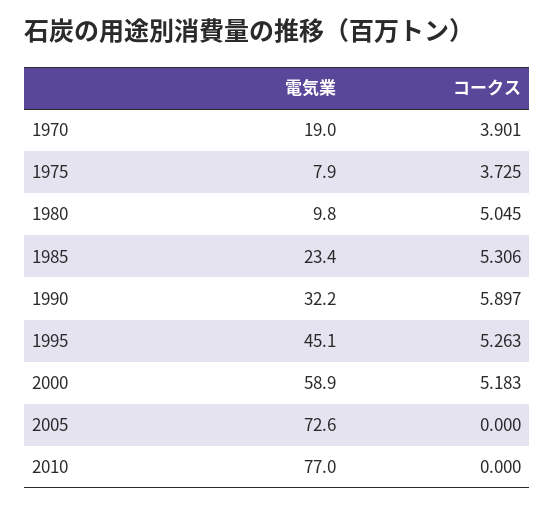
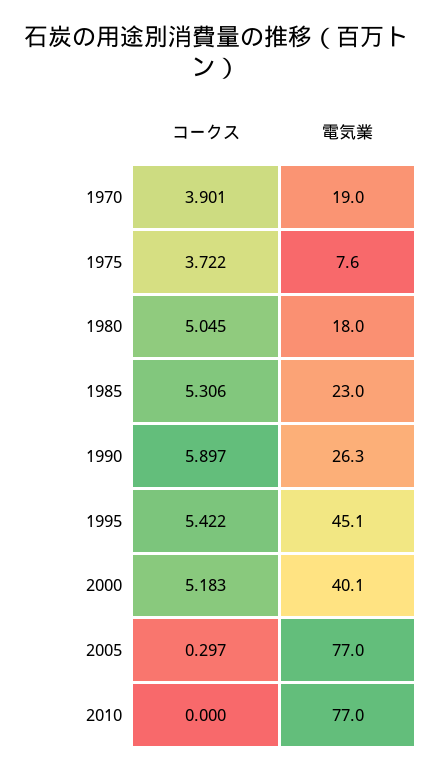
  {
    "電気業": {
      "1970": 19,
-     "1975": 7.9,
+     "1975": 7.6,
-     "1980": 9.8,
+     "1980": 18,
-     "1985": 23.4,
+     "1985": 23,
-     "1990": 32.2,
+     "1990": 26.3,
      "1995": 45.1,
-     "2000": 58.9,
+     "2000": 40.1,
-     "2005": 72.6,
+     "2005": 77,
      "2010": 77
    },
    "コークス": {
      "1970": 3.901,
-     "1975": 3.725,
+     "1975": 3.722,
      "1980": 5.045,
      "1985": 5.306,
      "1990": 5.897,
-     "1995": 5.263,
+     "1995": 5.422,
      "2000": 5.183,
-     "2005": 0,
+     "2005": 0.297,
      "2010": 0
    }
  }

